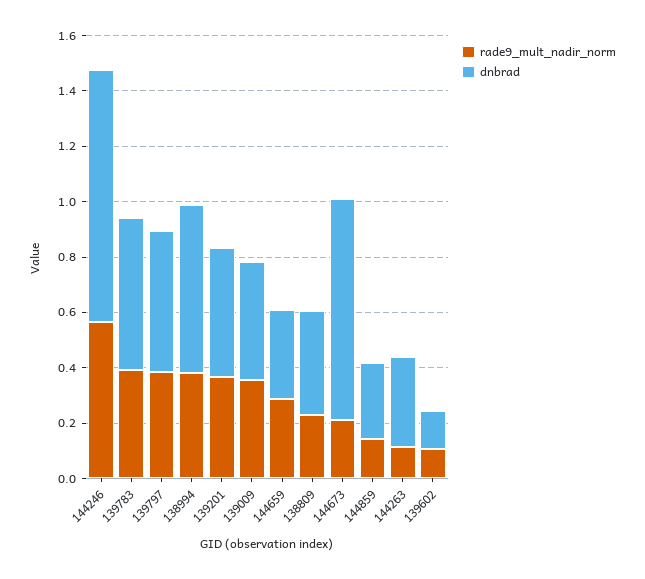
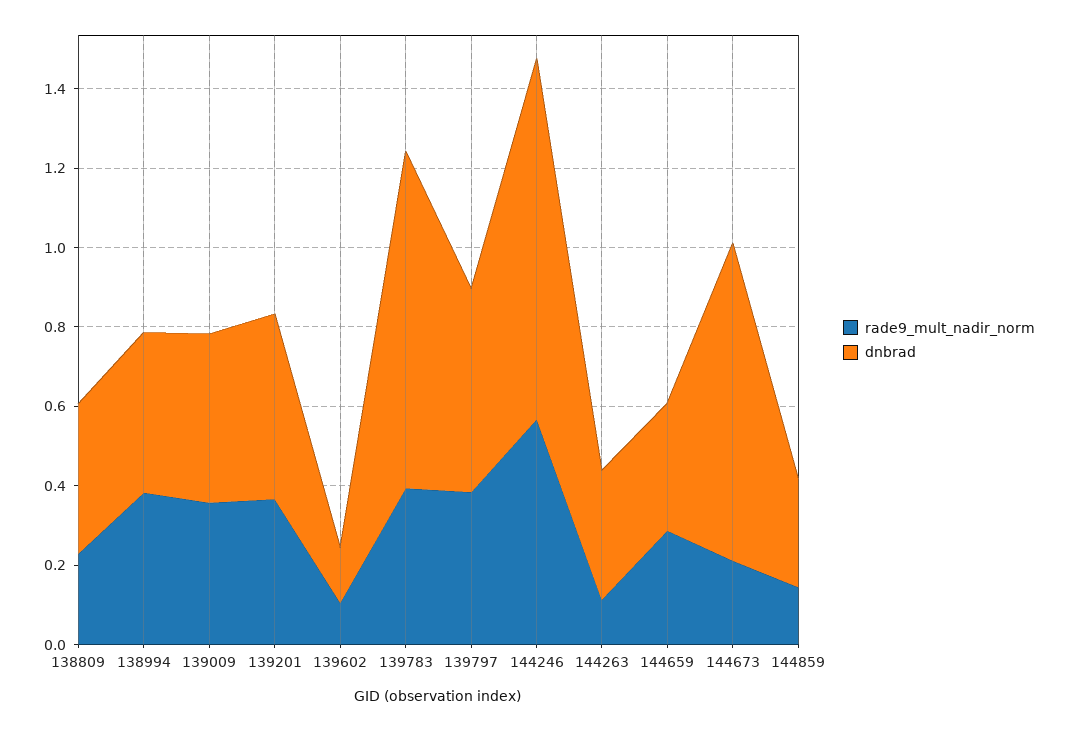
  {
    "rade9_mult_nadir_norm": {
      "144246": 0.55,
      "139783": 0.4,
      "139797": 0.4,
      "138994": 0.4,
      "139201": 0.35,
      "139009": 0.35,
      "144659": 0.3,
      "138809": 0.25,
      "144673": 0.2,
      "144859": 0.15,
      "144263": 0.1,
      "139602": 0.1
    },
    "dnbrad": {
      "144246": 0.9,
-     "139783": 0.55,
+     "139783": 0.85,
      "139797": 0.5,
-     "138994": 0.6,
+     "138994": 0.4,
      "139201": 0.45,
      "139009": 0.45,
      "144659": 0.3,
      "138809": 0.4,
      "144673": 0.8,
      "144859": 0.25,
      "144263": 0.35,
      "139602": 0.15
    }
  }

